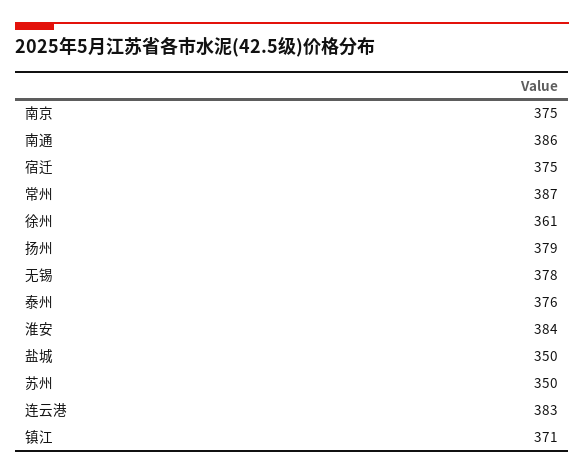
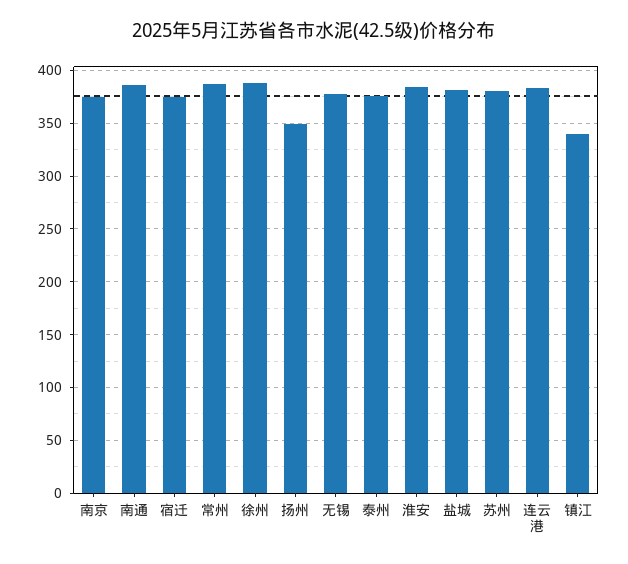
  {
    "南京": 375,
    "南通": 386,
    "宿迁": 375,
    "常州": 387,
-   "徐州": 361,
+   "徐州": 390,
-   "扬州": 379,
+   "扬州": 350,
    "无锡": 378,
    "泰州": 376,
    "淮安": 384,
-   "盐城": 350,
+   "盐城": 380,
-   "苏州": 350,
+   "苏州": 380,
    "连云港": 383,
-   "镇江": 371
+   "镇江": 340
  }

